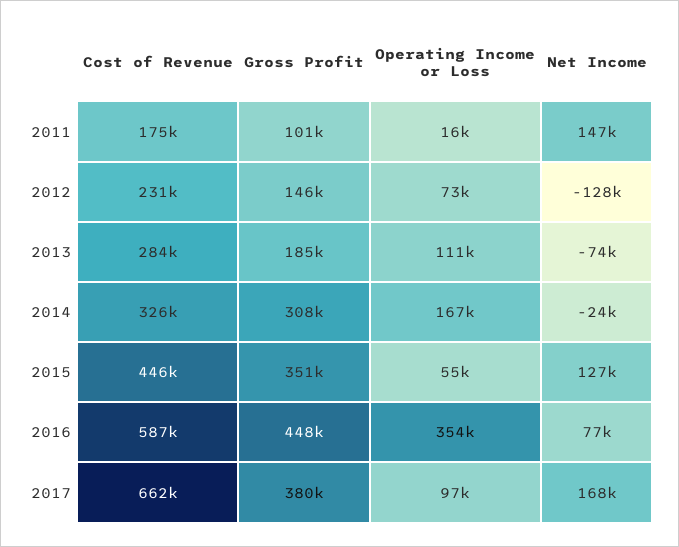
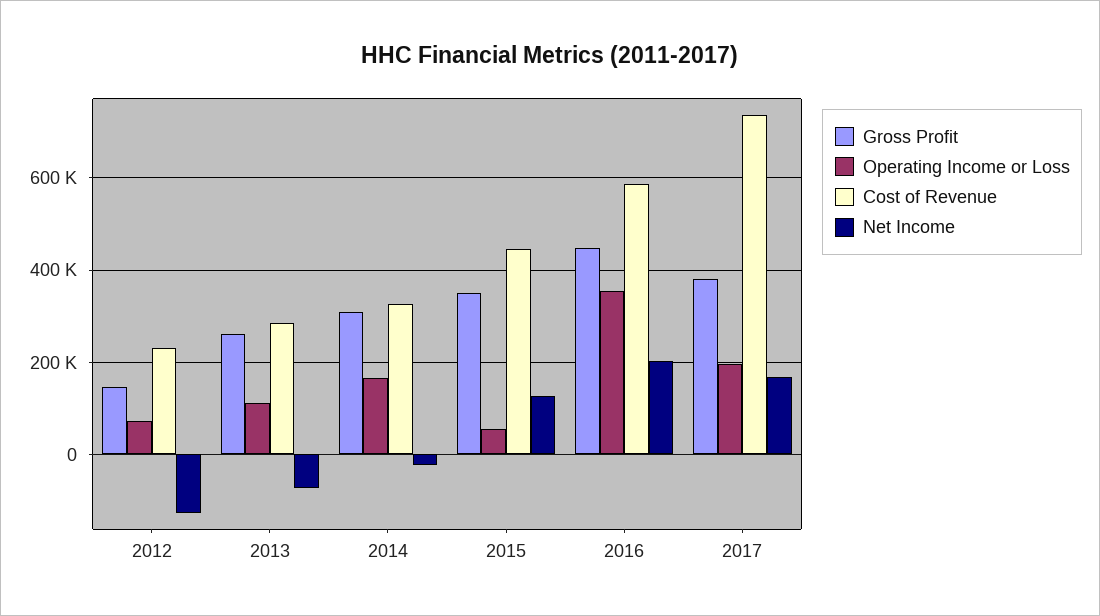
  {
    "Cost of Revenue": {
-     "2011": 175000,
      "2012": 231000,
      "2013": 284000,
      "2014": 326000,
      "2015": 446000,
      "2016": 587000,
-     "2017": 662000
+     "2017": 740000
    },
    "Gross Profit": {
-     "2011": 101000,
      "2012": 146000,
-     "2013": 185000,
+     "2013": 260000,
      "2014": 308000,
      "2015": 351000,
      "2016": 448000,
      "2017": 380000
    },
    "Operating Income or Loss": {
-     "2011": 16000,
      "2012": 73000,
      "2013": 111000,
      "2014": 167000,
      "2015": 55000,
      "2016": 354000,
-     "2017": 97000
+     "2017": 200000
    },
    "Net Income": {
-     "2011": 147000,
      "2012": -128000,
      "2013": -74000,
      "2014": -24000,
      "2015": 127000,
-     "2016": 77000,
+     "2016": 200000,
      "2017": 168000
    }
  }

